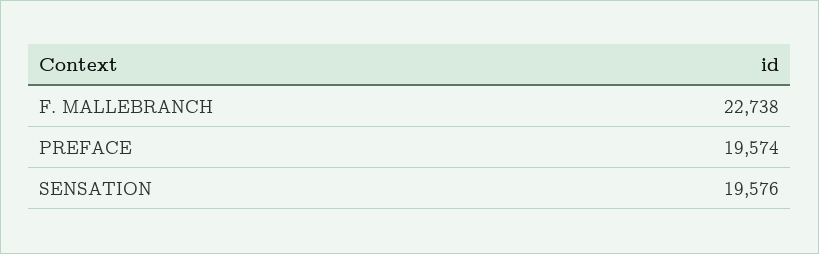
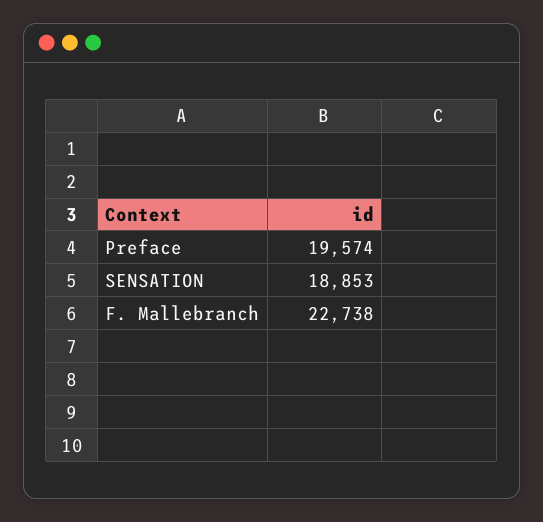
  {
    "F. MALLEBRANCH": 22738,
    "PREFACE": 19574,
-   "SENSATION": 19576
+   "SENSATION": 18853
  }

